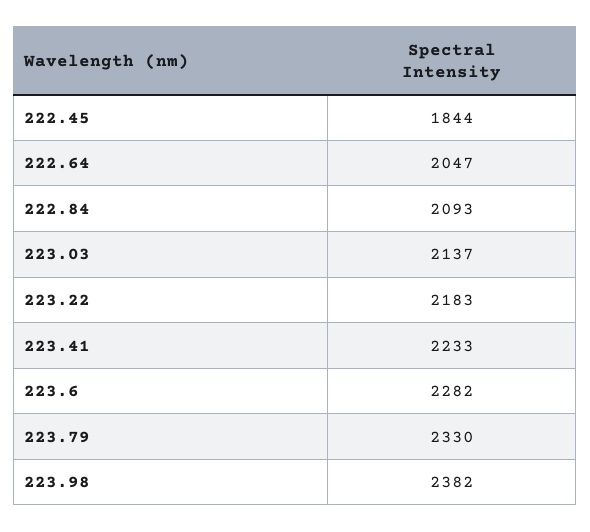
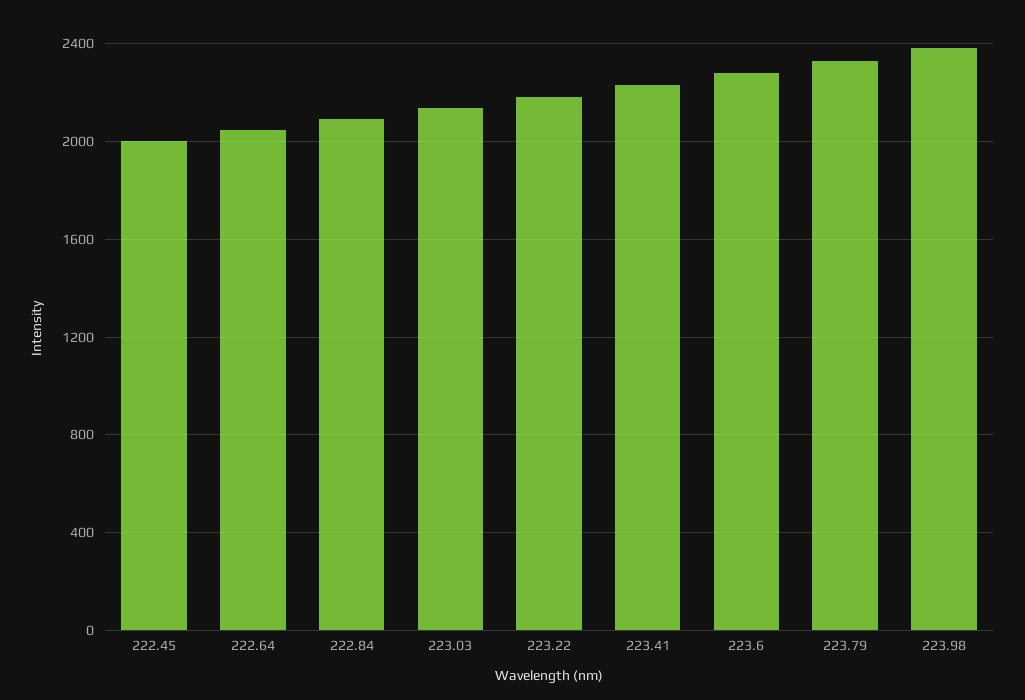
  {
-   "222.45": 1844,
+   "222.45": 2000,
    "222.64": 2047,
    "222.84": 2093,
    "223.03": 2137,
    "223.22": 2183,
    "223.41": 2233,
    "223.6": 2282,
    "223.79": 2330,
    "223.98": 2382
  }

